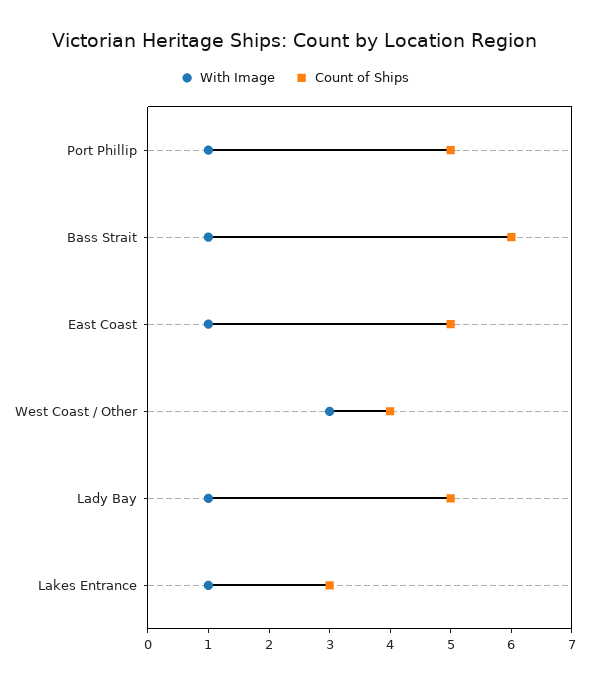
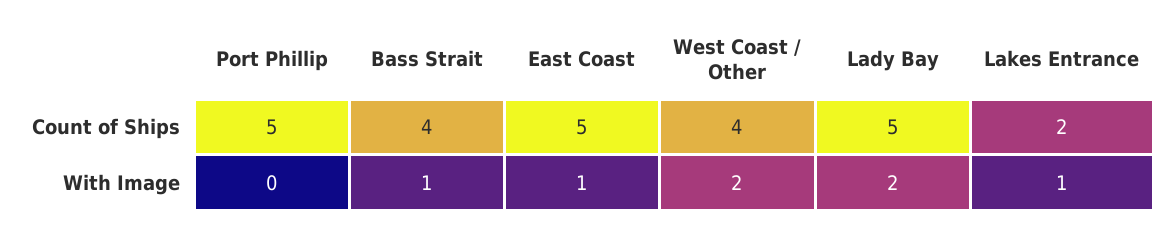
  {
    "With Image": {
-     "Port Phillip": 1,
+     "Port Phillip": 0,
      "Bass Strait": 1,
      "East Coast": 1,
-     "West Coast / Other": 3,
+     "West Coast / Other": 2,
-     "Lady Bay": 1,
+     "Lady Bay": 2,
      "Lakes Entrance": 1
    },
    "Count of Ships": {
      "Port Phillip": 5,
-     "Bass Strait": 6,
+     "Bass Strait": 4,
      "East Coast": 5,
      "West Coast / Other": 4,
      "Lady Bay": 5,
-     "Lakes Entrance": 3
+     "Lakes Entrance": 2
    }
  }

